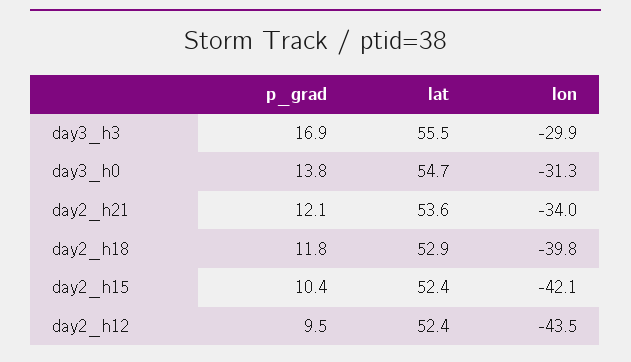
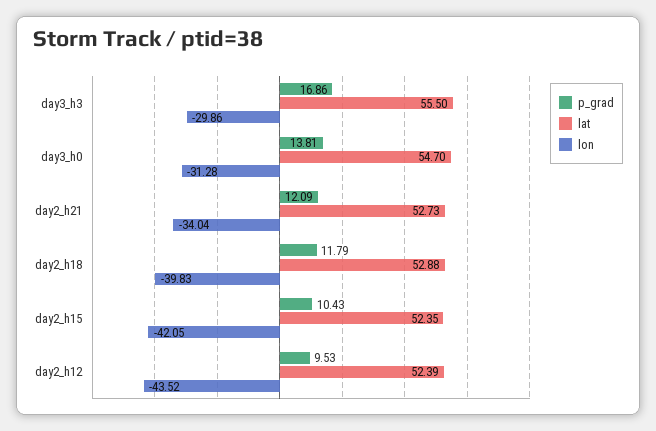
  {
    "p_grad": {
      "day3_h3": 16.86,
      "day3_h0": 13.81,
      "day2_h21": 12.09,
      "day2_h18": 11.79,
      "day2_h15": 10.43,
      "day2_h12": 9.53
    },
    "lat": {
      "day3_h3": 55.5,
      "day3_h0": 54.7,
-     "day2_h21": 53.6,
+     "day2_h21": 52.73,
      "day2_h18": 52.88,
      "day2_h15": 52.35,
      "day2_h12": 52.39
    },
    "lon": {
      "day3_h3": -29.86,
      "day3_h0": -31.28,
      "day2_h21": -34.04,
      "day2_h18": -39.83,
      "day2_h15": -42.05,
      "day2_h12": -43.52
    }
  }

